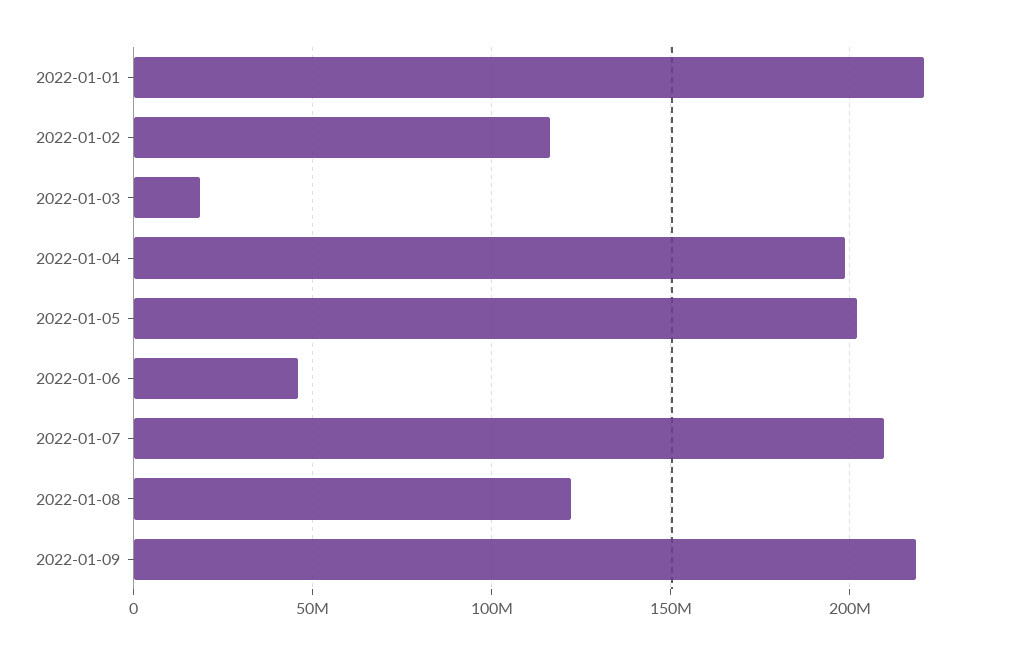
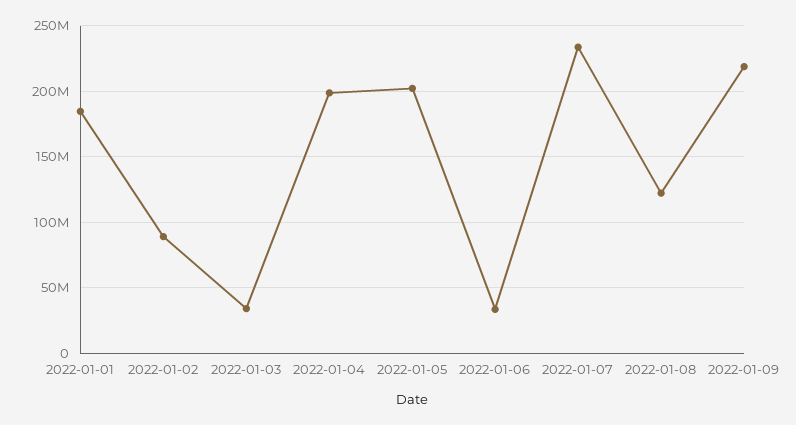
  {
-   "2022-01-01": 220000000,
+   "2022-01-01": 185000000,
-   "2022-01-02": 115000000,
+   "2022-01-02": 90000000,
-   "2022-01-03": 20000000,
+   "2022-01-03": 35000000,
    "2022-01-04": 200000000,
    "2022-01-05": 200000000,
-   "2022-01-06": 45000000,
+   "2022-01-06": 35000000,
-   "2022-01-07": 210000000,
+   "2022-01-07": 235000000,
    "2022-01-08": 120000000,
    "2022-01-09": 220000000
  }

